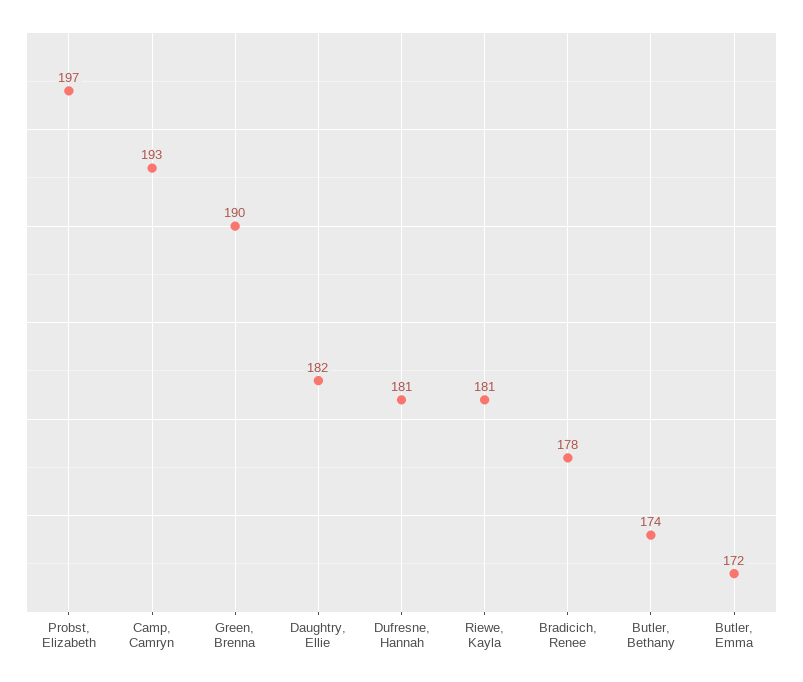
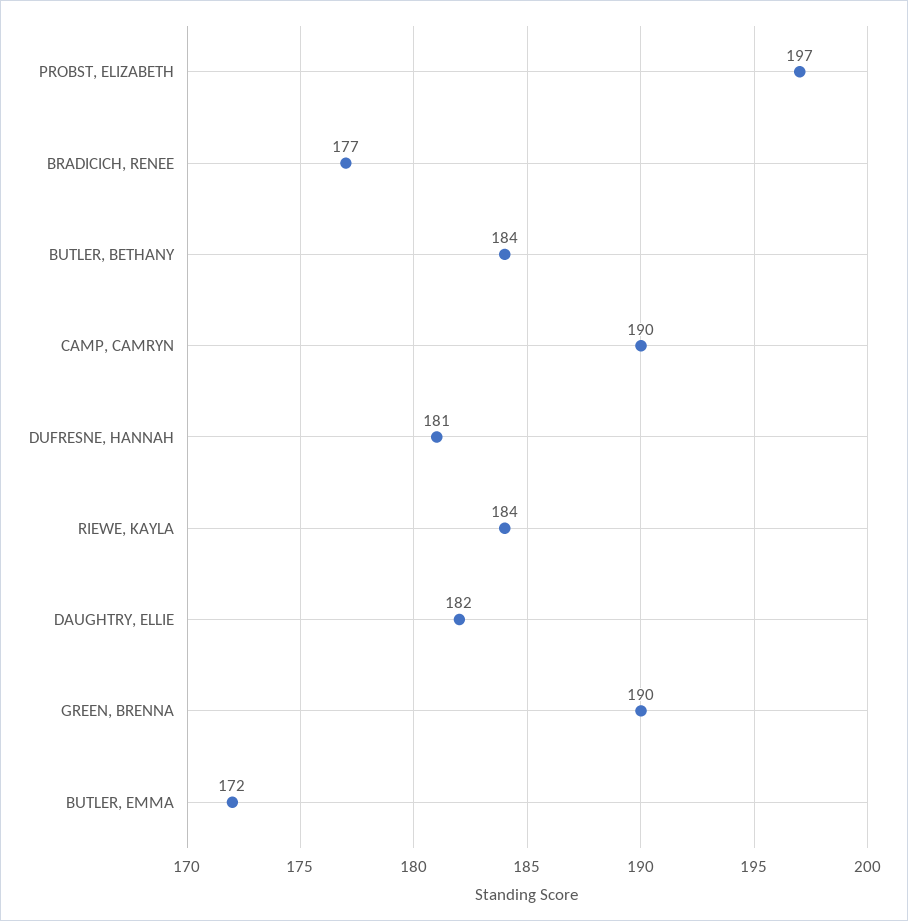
  {
    "Probst, Elizabeth": 197,
-   "Camp, Camryn": 193,
+   "Camp, Camryn": 190,
    "Green, Brenna": 190,
    "Daughtry, Ellie": 182,
    "Dufresne, Hannah": 181,
-   "Riewe, Kayla": 181,
+   "Riewe, Kayla": 184,
-   "Bradicich, Renee": 178,
+   "Bradicich, Renee": 177,
-   "Butler, Bethany": 174,
+   "Butler, Bethany": 184,
    "Butler, Emma": 172
  }

